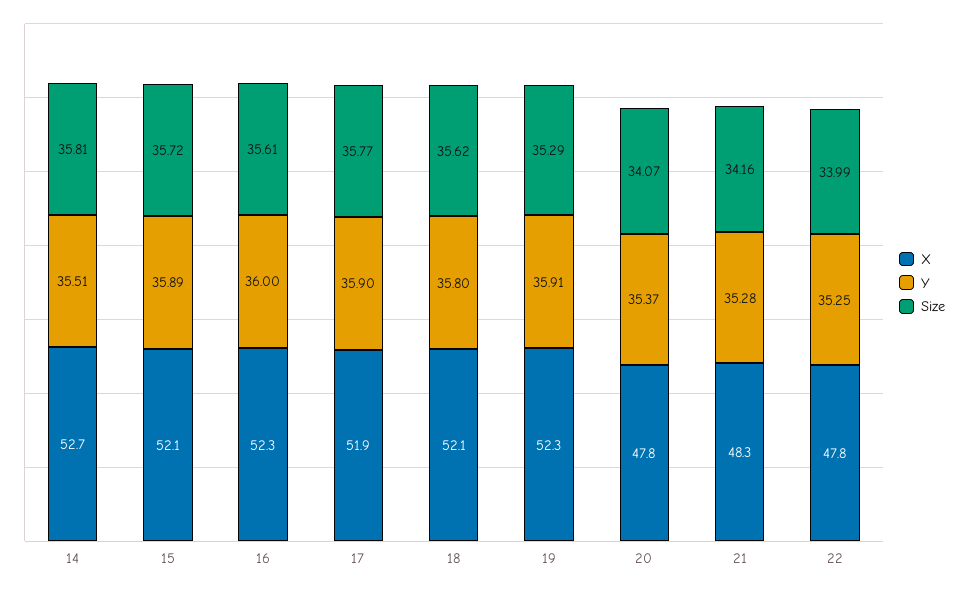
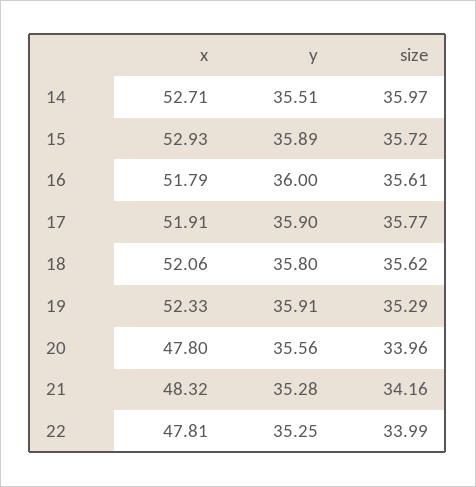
  {
    "X": {
      "14": 52.71,
-     "15": 52.1,
+     "15": 52.93,
-     "16": 52.3,
+     "16": 51.79,
      "17": 51.91,
      "18": 52.06,
      "19": 52.33,
      "20": 47.8,
      "21": 48.32,
      "22": 47.81
    },
    "Y": {
      "14": 35.51,
      "15": 35.89,
      "16": 36,
      "17": 35.9,
      "18": 35.8,
      "19": 35.91,
-     "20": 35.37,
+     "20": 35.56,
      "21": 35.28,
      "22": 35.25
    },
    "Size": {
-     "14": 35.81,
+     "14": 35.97,
      "15": 35.72,
      "16": 35.61,
      "17": 35.77,
      "18": 35.62,
      "19": 35.29,
-     "20": 34.07,
+     "20": 33.96,
      "21": 34.16,
      "22": 33.99
    }
  }

